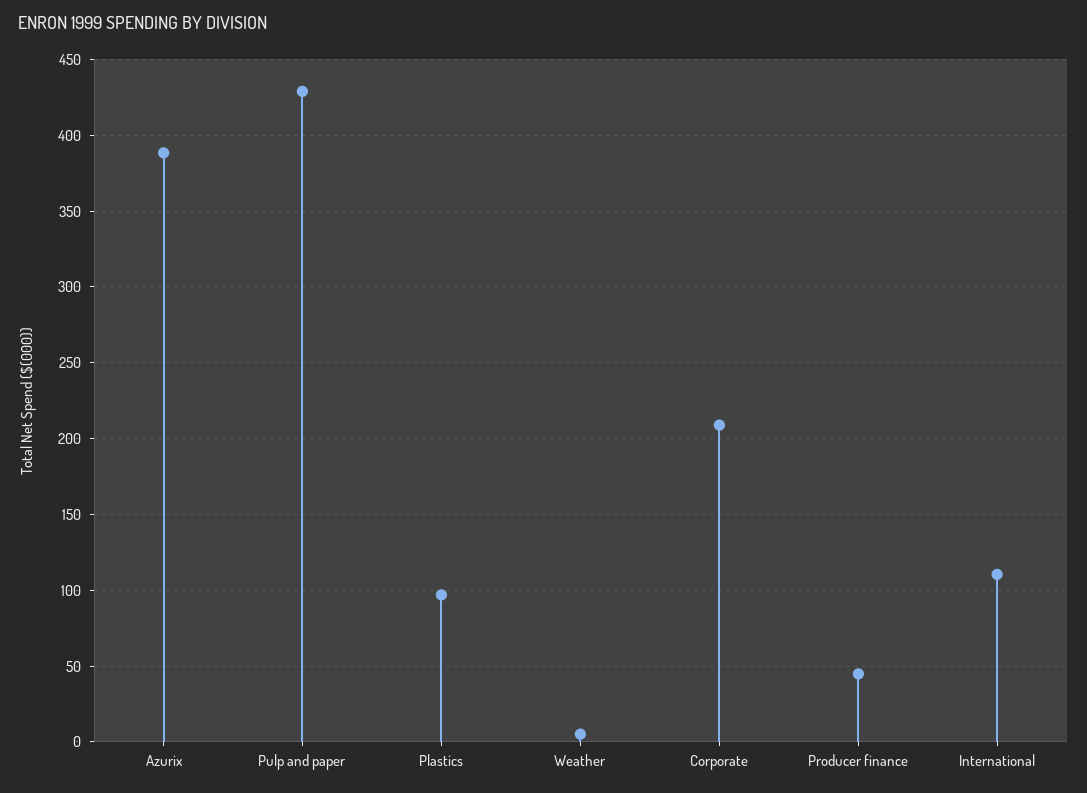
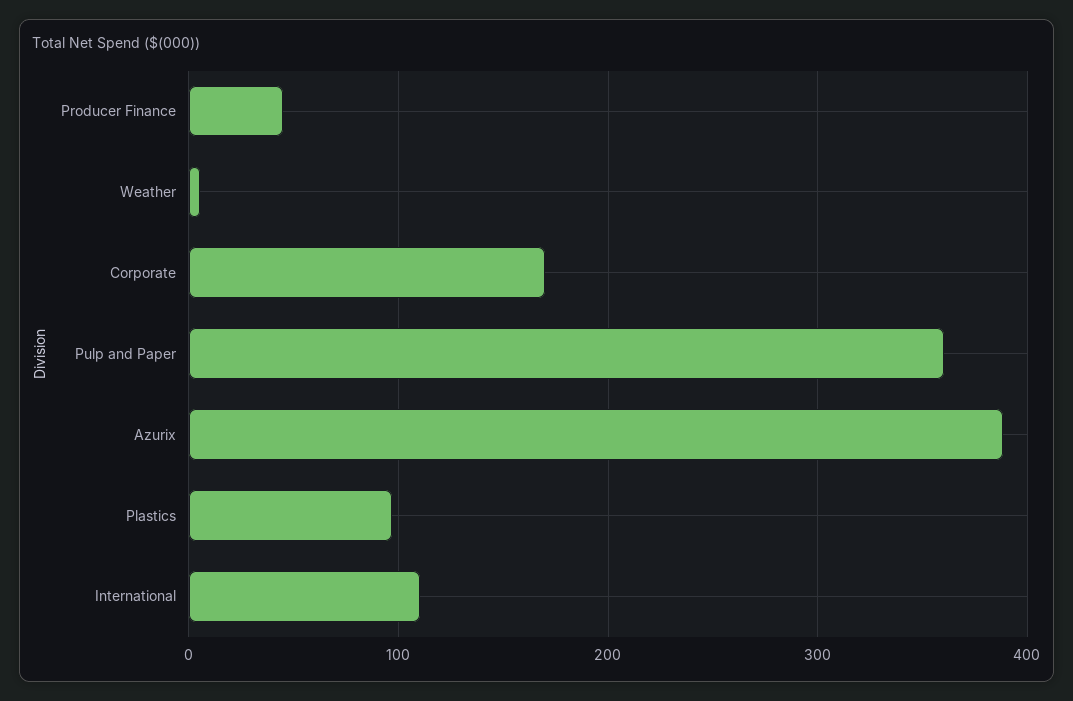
  {
    "Azurix": 390,
-   "Pulp and paper": 430,
+   "Pulp and paper": 360,
    "Plastics": 95,
    "Weather": 5,
-   "Corporate": 210,
+   "Corporate": 170,
    "Producer finance": 45,
    "International": 110
  }

